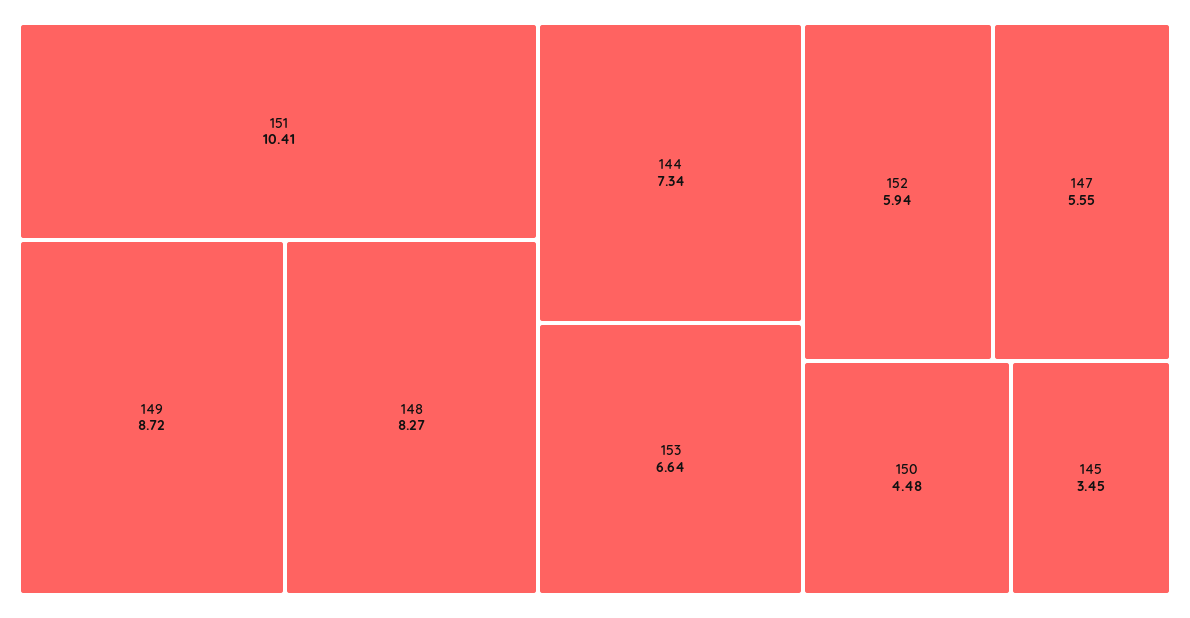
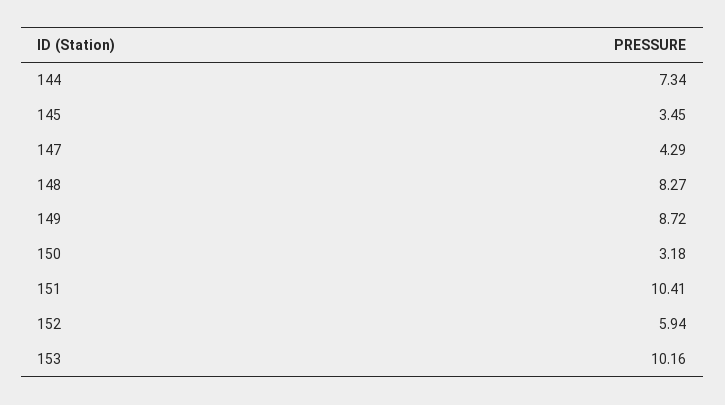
  {
    "151": 10.41,
    "149": 8.72,
    "148": 8.27,
    "144": 7.34,
-   "153": 6.64,
+   "153": 10.16,
    "152": 5.94,
-   "147": 5.55,
+   "147": 4.29,
-   "150": 4.48,
+   "150": 3.18,
    "145": 3.45
  }

